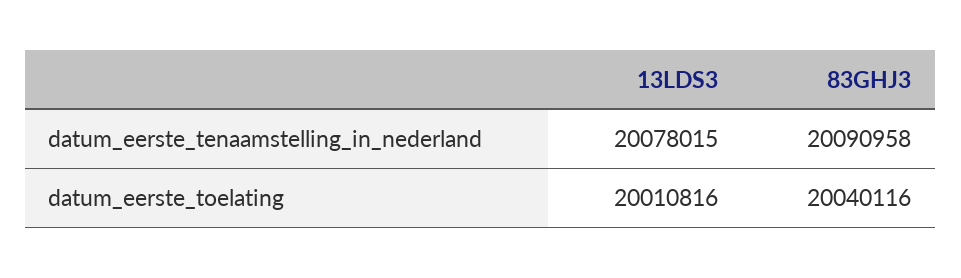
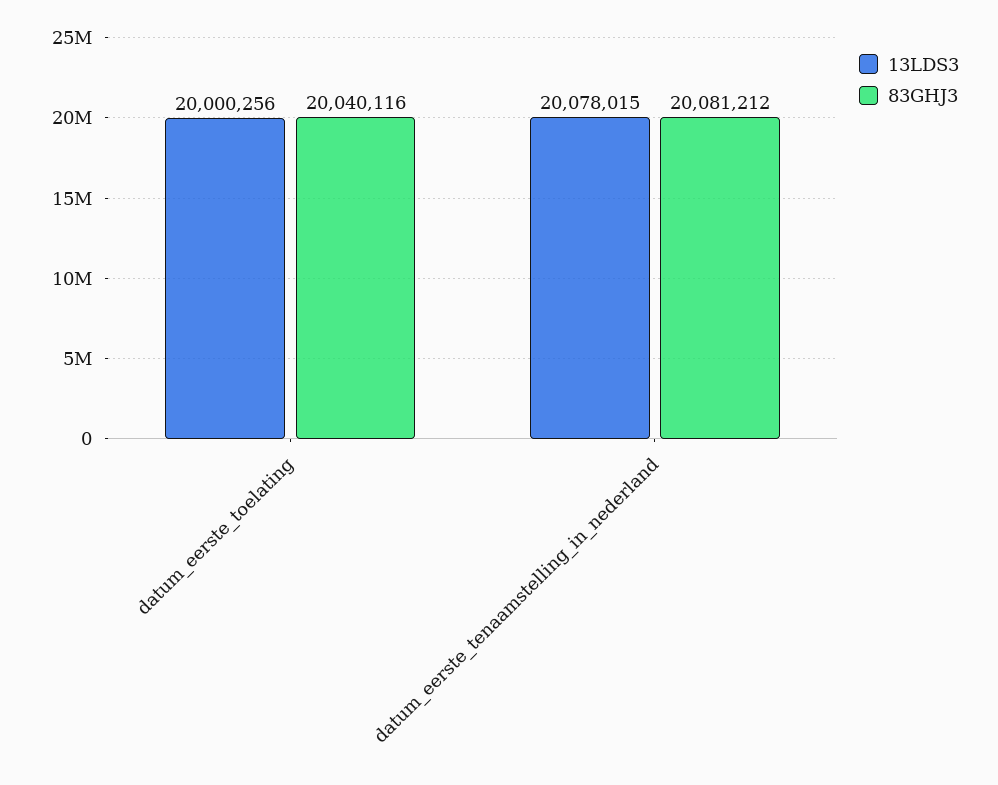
  {
    "13LDS3": {
      "datum_eerste_tenaamstelling_in_nederland": 20078015,
-     "datum_eerste_toelating": 20010816
+     "datum_eerste_toelating": 20000256
    },
    "83GHJ3": {
-     "datum_eerste_tenaamstelling_in_nederland": 20090958,
+     "datum_eerste_tenaamstelling_in_nederland": 20081212,
      "datum_eerste_toelating": 20040116
    }
  }

